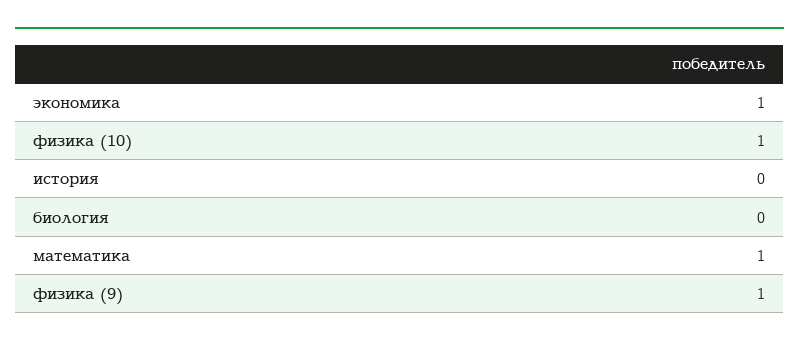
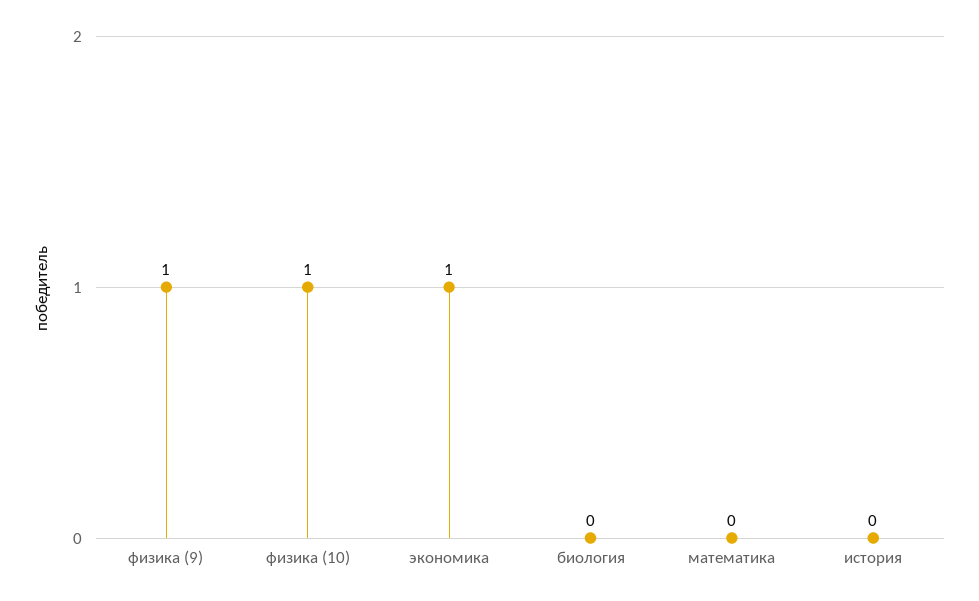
  {
    "экономика": 1,
    "физика (10)": 1,
    "история": 0,
    "биология": 0,
-   "математика": 1,
+   "математика": 0,
    "физика (9)": 1
  }

